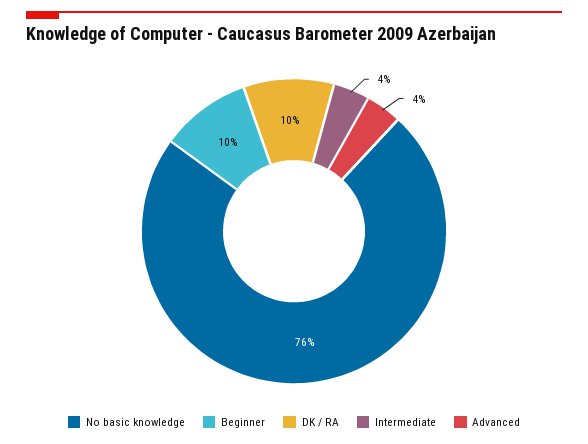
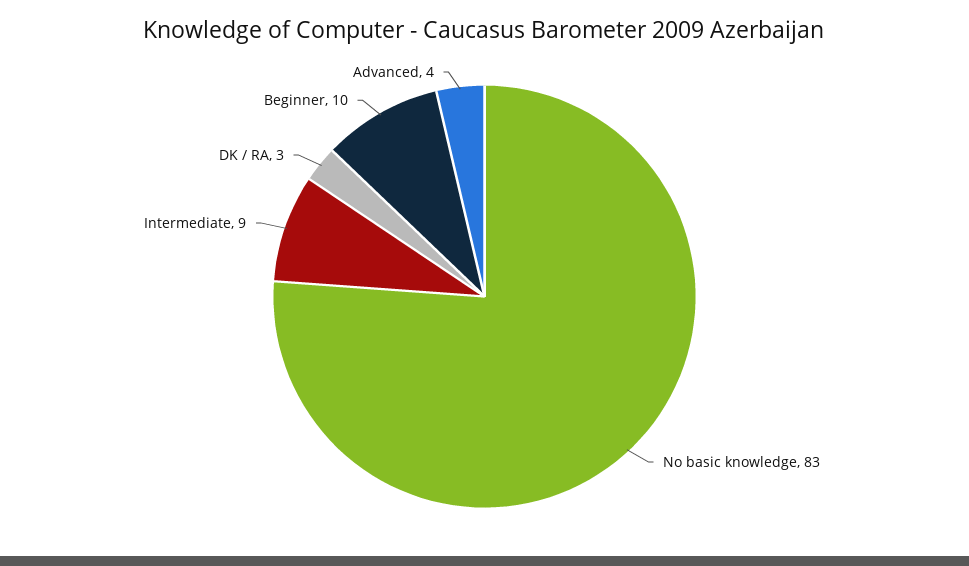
  {
-   "No basic knowledge": 76,
+   "No basic knowledge": 83,
    "Beginner": 10,
-   "DK / RA": 10,
+   "DK / RA": 3,
-   "Intermediate": 4,
+   "Intermediate": 9,
    "Advanced": 4
  }

